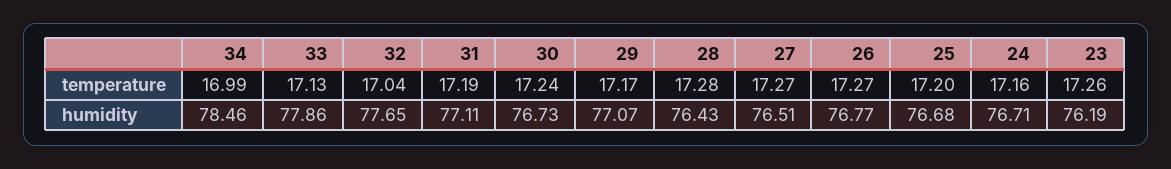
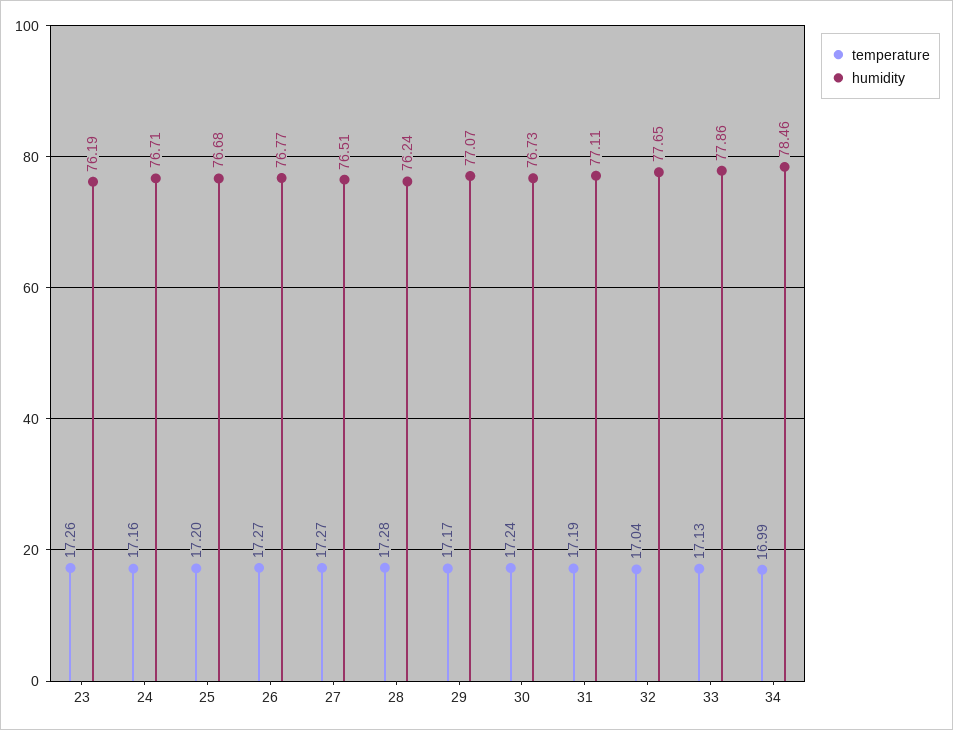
  {
    "temperature": {
      "34": 16.99,
      "33": 17.13,
      "32": 17.04,
      "31": 17.19,
      "30": 17.24,
      "29": 17.17,
      "28": 17.28,
      "27": 17.27,
      "26": 17.27,
      "25": 17.2,
      "24": 17.16,
      "23": 17.26
    },
    "humidity": {
      "34": 78.46,
      "33": 77.86,
      "32": 77.65,
      "31": 77.11,
      "30": 76.73,
      "29": 77.07,
-     "28": 76.43,
+     "28": 76.24,
      "27": 76.51,
      "26": 76.77,
      "25": 76.68,
      "24": 76.71,
      "23": 76.19
    }
  }

